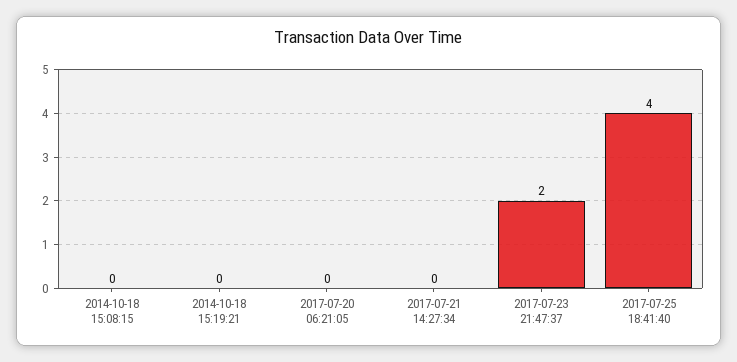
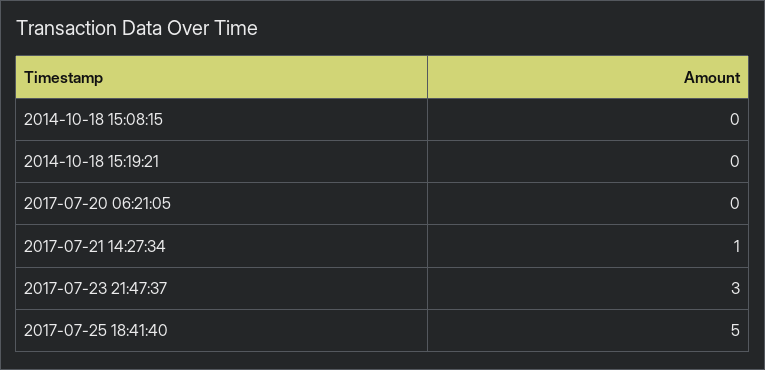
  {
    "2014-10-18 15:08:15": 0,
    "2014-10-18 15:19:21": 0,
    "2017-07-20 06:21:05": 0,
-   "2017-07-21 14:27:34": 0,
+   "2017-07-21 14:27:34": 1,
-   "2017-07-23 21:47:37": 2,
+   "2017-07-23 21:47:37": 3,
-   "2017-07-25 18:41:40": 4
+   "2017-07-25 18:41:40": 5
  }

